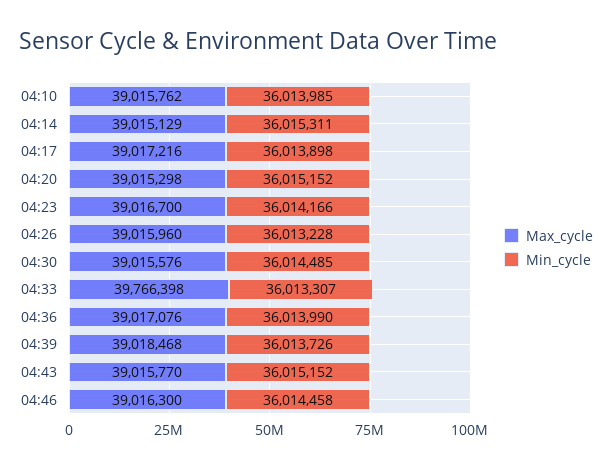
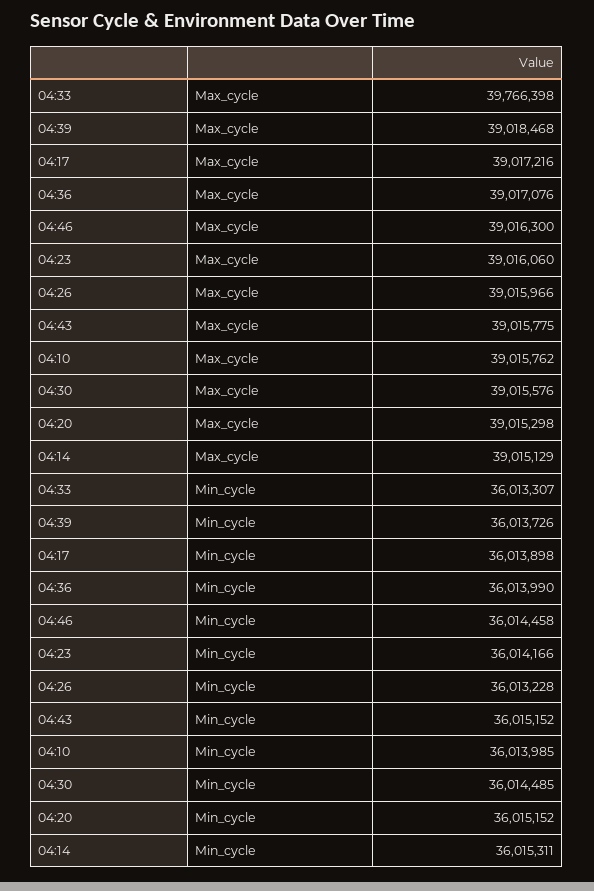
  {
    "Max_cycle": {
      "04:10": 39015762,
      "04:14": 39015129,
      "04:17": 39017216,
      "04:20": 39015298,
-     "04:23": 39016700,
+     "04:23": 39016060,
-     "04:26": 39015960,
+     "04:26": 39015966,
      "04:30": 39015576,
      "04:33": 39766398,
      "04:36": 39017076,
      "04:39": 39018468,
-     "04:43": 39015770,
+     "04:43": 39015775,
      "04:46": 39016300
    },
    "Min_cycle": {
      "04:10": 36013985,
      "04:14": 36015311,
      "04:17": 36013898,
      "04:20": 36015152,
      "04:23": 36014166,
      "04:26": 36013228,
      "04:30": 36014485,
      "04:33": 36013307,
      "04:36": 36013990,
      "04:39": 36013726,
      "04:43": 36015152,
      "04:46": 36014458
    }
  }

